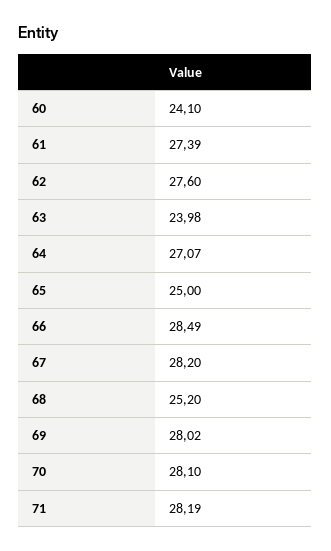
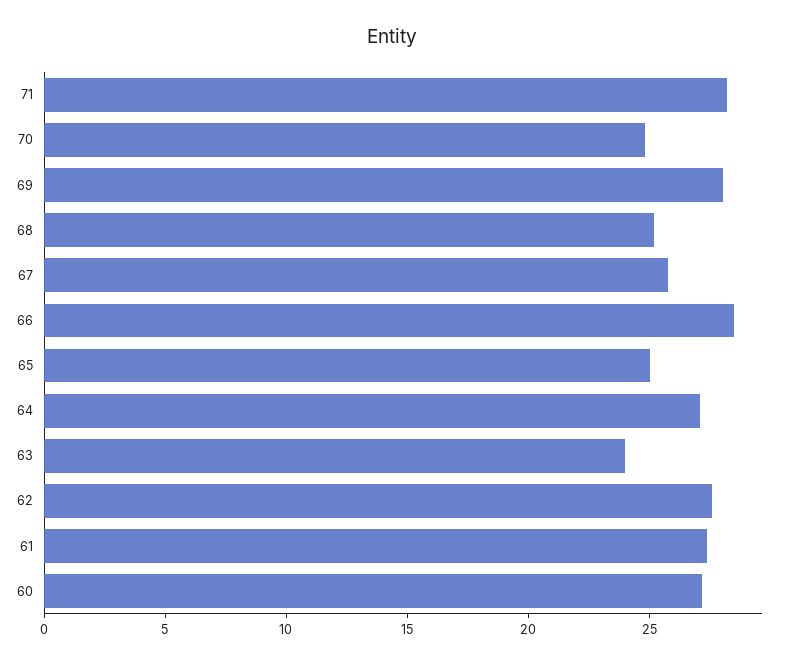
  {
-   "60": 24.1,
+   "60": 27,
    "61": 27.39,
    "62": 27.6,
    "63": 23.98,
    "64": 27.07,
    "65": 25,
    "66": 28.49,
-   "67": 28.2,
+   "67": 26,
    "68": 25.2,
    "69": 28.02,
-   "70": 28.1,
+   "70": 25,
    "71": 28.19
  }

